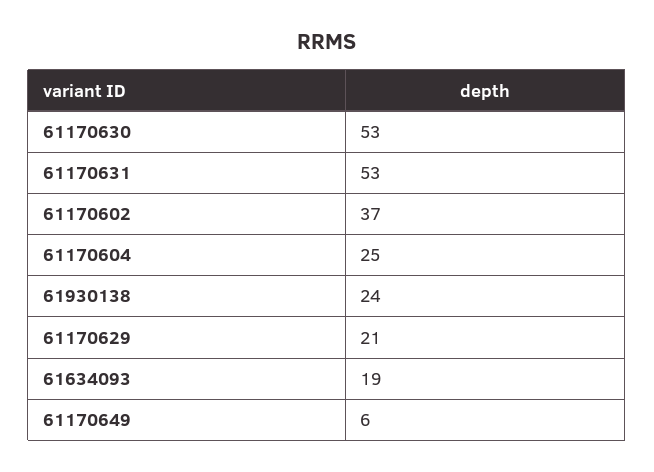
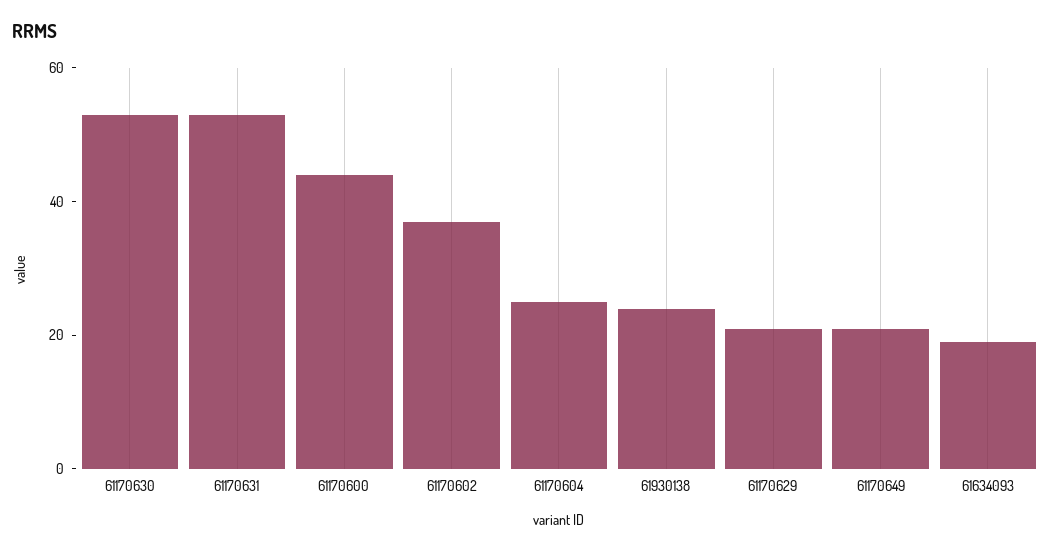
  {
    "61170630": 53,
    "61170631": 53,
    "61170602": 37,
    "61170604": 25,
    "61930138": 24,
    "61170629": 21,
    "61634093": 19,
-   "61170649": 6
+   "61170649": 20,
+   "61170600": 45
  }

